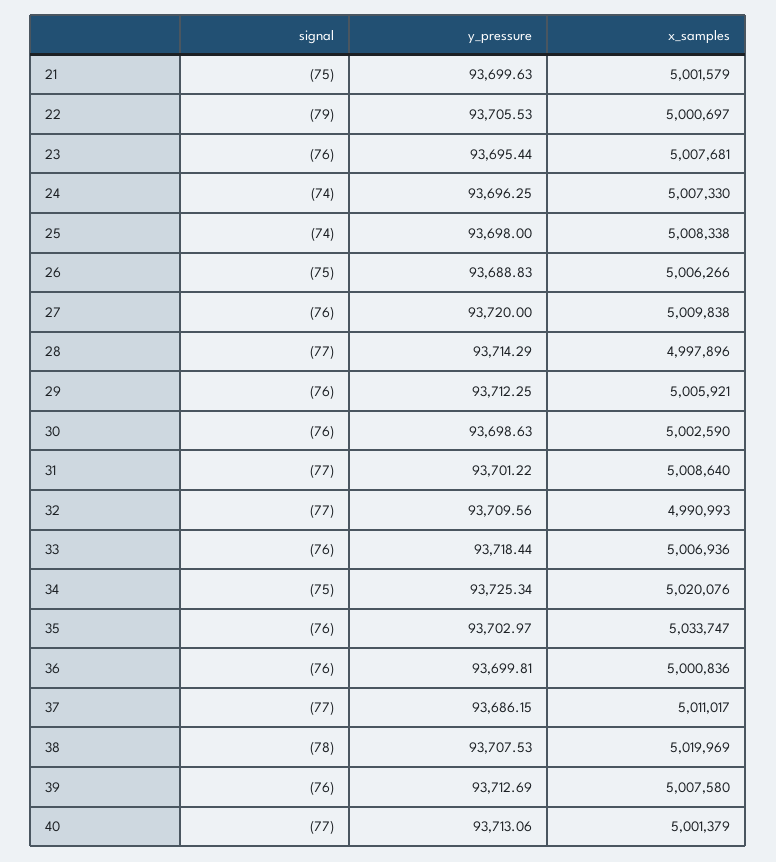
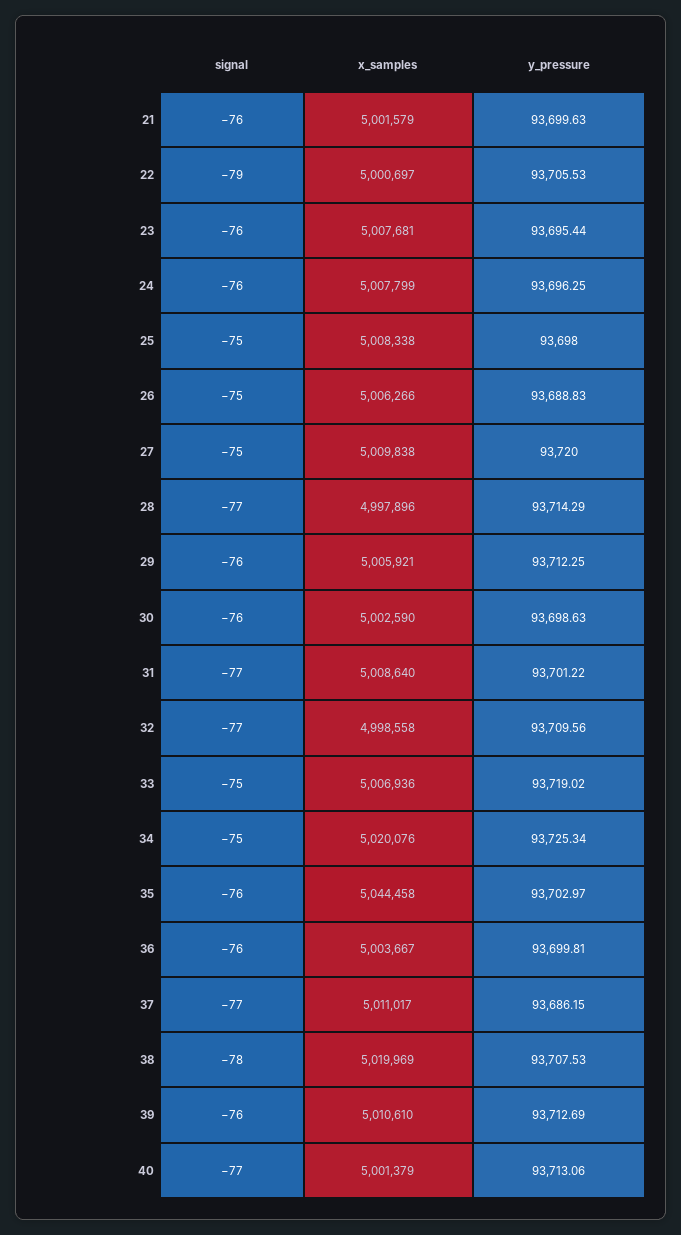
  {
    "signal": {
-     "21": -75,
+     "21": -76,
      "22": -79,
      "23": -76,
-     "24": -74,
+     "24": -76,
-     "25": -74,
+     "25": -75,
      "26": -75,
-     "27": -76,
+     "27": -75,
      "28": -77,
      "29": -76,
      "30": -76,
      "31": -77,
      "32": -77,
-     "33": -76,
+     "33": -75,
      "34": -75,
      "35": -76,
      "36": -76,
      "37": -77,
      "38": -78,
      "39": -76,
      "40": -77
    },
    "y_pressure": {
      "21": 93699.63,
      "22": 93705.53,
      "23": 93695.44,
      "24": 93696.25,
      "25": 93698,
      "26": 93688.83,
      "27": 93720,
      "28": 93714.29,
      "29": 93712.25,
      "30": 93698.63,
      "31": 93701.22,
      "32": 93709.56,
-     "33": 93718.44,
+     "33": 93719.02,
      "34": 93725.34,
      "35": 93702.97,
      "36": 93699.81,
      "37": 93686.15,
      "38": 93707.53,
      "39": 93712.69,
      "40": 93713.06
    },
    "x_samples": {
      "21": 5001579,
      "22": 5000697,
      "23": 5007681,
-     "24": 5007330,
+     "24": 5007799,
      "25": 5008338,
      "26": 5006266,
      "27": 5009838,
      "28": 4997896,
      "29": 5005921,
      "30": 5002590,
      "31": 5008640,
-     "32": 4990993,
+     "32": 4998558,
      "33": 5006936,
      "34": 5020076,
-     "35": 5033747,
+     "35": 5044458,
-     "36": 5000836,
+     "36": 5003667,
      "37": 5011017,
      "38": 5019969,
-     "39": 5007580,
+     "39": 5010610,
      "40": 5001379
    }
  }

